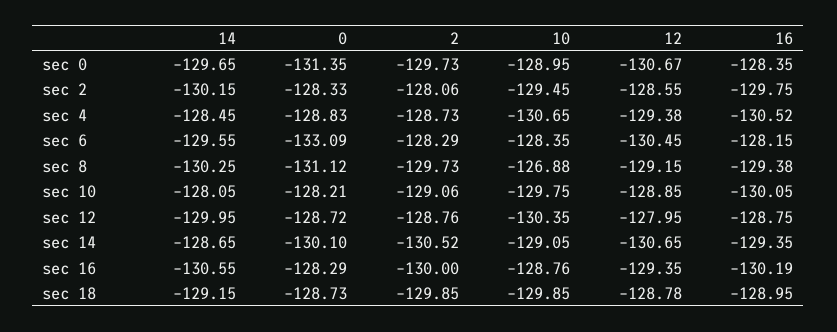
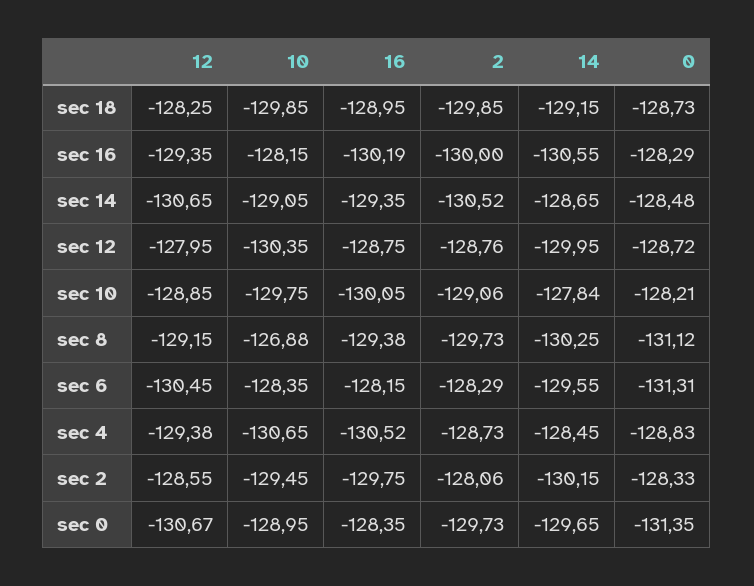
  {
    "14": {
      "sec 0": -129.65,
      "sec 2": -130.15,
      "sec 4": -128.45,
      "sec 6": -129.55,
      "sec 8": -130.25,
-     "sec 10": -128.05,
+     "sec 10": -127.84,
      "sec 12": -129.95,
      "sec 14": -128.65,
      "sec 16": -130.55,
      "sec 18": -129.15
    },
    "0": {
      "sec 0": -131.35,
      "sec 2": -128.33,
      "sec 4": -128.83,
-     "sec 6": -133.09,
+     "sec 6": -131.31,
      "sec 8": -131.12,
      "sec 10": -128.21,
      "sec 12": -128.72,
-     "sec 14": -130.1,
+     "sec 14": -128.48,
      "sec 16": -128.29,
      "sec 18": -128.73
    },
    "2": {
      "sec 0": -129.73,
      "sec 2": -128.06,
      "sec 4": -128.73,
      "sec 6": -128.29,
      "sec 8": -129.73,
      "sec 10": -129.06,
      "sec 12": -128.76,
      "sec 14": -130.52,
      "sec 16": -130,
      "sec 18": -129.85
    },
    "10": {
      "sec 0": -128.95,
      "sec 2": -129.45,
      "sec 4": -130.65,
      "sec 6": -128.35,
      "sec 8": -126.88,
      "sec 10": -129.75,
      "sec 12": -130.35,
      "sec 14": -129.05,
-     "sec 16": -128.76,
+     "sec 16": -128.15,
      "sec 18": -129.85
    },
    "12": {
      "sec 0": -130.67,
      "sec 2": -128.55,
      "sec 4": -129.38,
      "sec 6": -130.45,
      "sec 8": -129.15,
      "sec 10": -128.85,
      "sec 12": -127.95,
      "sec 14": -130.65,
      "sec 16": -129.35,
-     "sec 18": -128.78
+     "sec 18": -128.25
    },
    "16": {
      "sec 0": -128.35,
      "sec 2": -129.75,
      "sec 4": -130.52,
      "sec 6": -128.15,
      "sec 8": -129.38,
      "sec 10": -130.05,
      "sec 12": -128.75,
      "sec 14": -129.35,
      "sec 16": -130.19,
      "sec 18": -128.95
    }
  }

